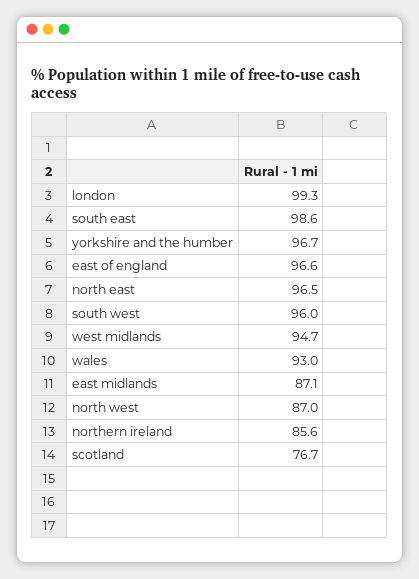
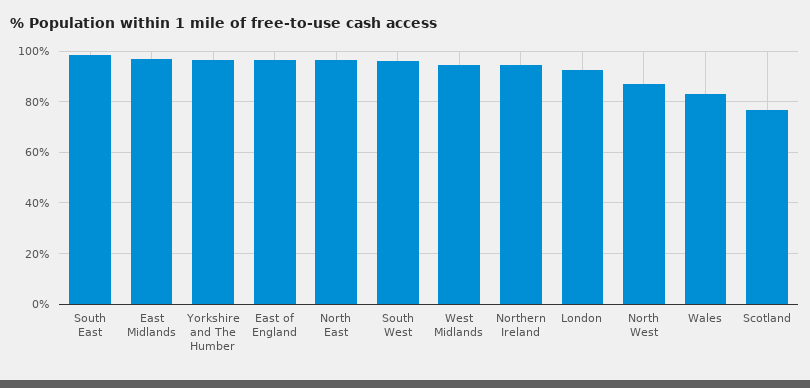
  {
-   "london": 99.3,
+   "london": 92.5,
    "south east": 98.6,
    "yorkshire and the humber": 96.7,
    "east of england": 96.6,
    "north east": 96.5,
    "south west": 96,
    "west midlands": 94.7,
-   "wales": 93,
+   "wales": 82.5,
-   "east midlands": 87.1,
+   "east midlands": 97.5,
    "north west": 87,
-   "northern ireland": 85.6,
+   "northern ireland": 95,
    "scotland": 76.7
  }

